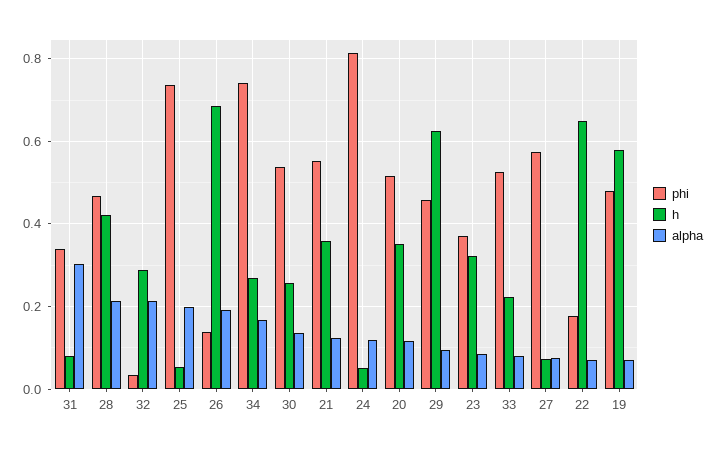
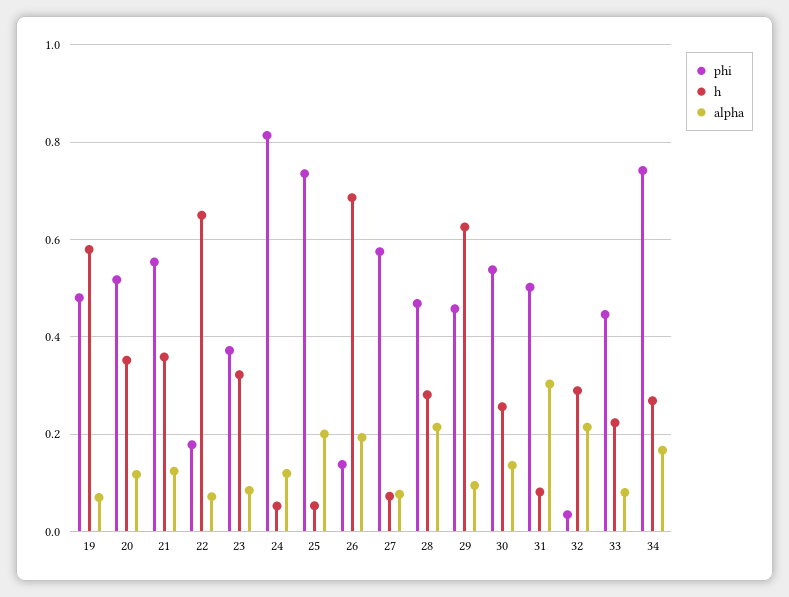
  {
    "phi": {
-     "31": 0.34,
+     "31": 0.5,
      "28": 0.46,
      "32": 0.04,
      "25": 0.74,
      "26": 0.14,
      "34": 0.74,
      "30": 0.54,
      "21": 0.56,
      "24": 0.82,
      "20": 0.52,
      "29": 0.46,
      "23": 0.38,
-     "33": 0.52,
+     "33": 0.44,
      "27": 0.58,
      "22": 0.18,
      "19": 0.48
    },
    "h": {
      "31": 0.08,
-     "28": 0.42,
+     "28": 0.28,
      "32": 0.28,
      "25": 0.06,
      "26": 0.68,
      "34": 0.26,
      "30": 0.26,
      "21": 0.36,
      "24": 0.06,
      "20": 0.36,
      "29": 0.62,
      "23": 0.32,
      "33": 0.22,
      "27": 0.08,
      "22": 0.64,
      "19": 0.58
    },
    "alpha": {
      "31": 0.3,
      "28": 0.22,
      "32": 0.22,
      "25": 0.2,
      "26": 0.2,
      "34": 0.16,
      "30": 0.14,
      "21": 0.12,
      "24": 0.12,
      "20": 0.12,
      "29": 0.1,
      "23": 0.08,
      "33": 0.08,
      "27": 0.08,
      "22": 0.08,
      "19": 0.06
    }
  }

